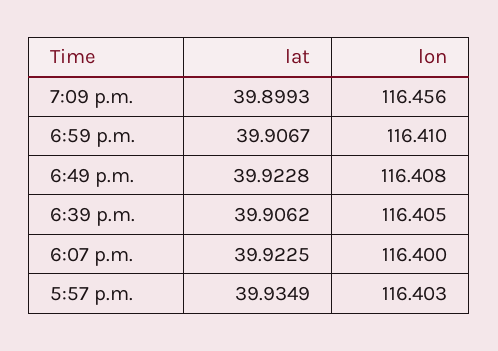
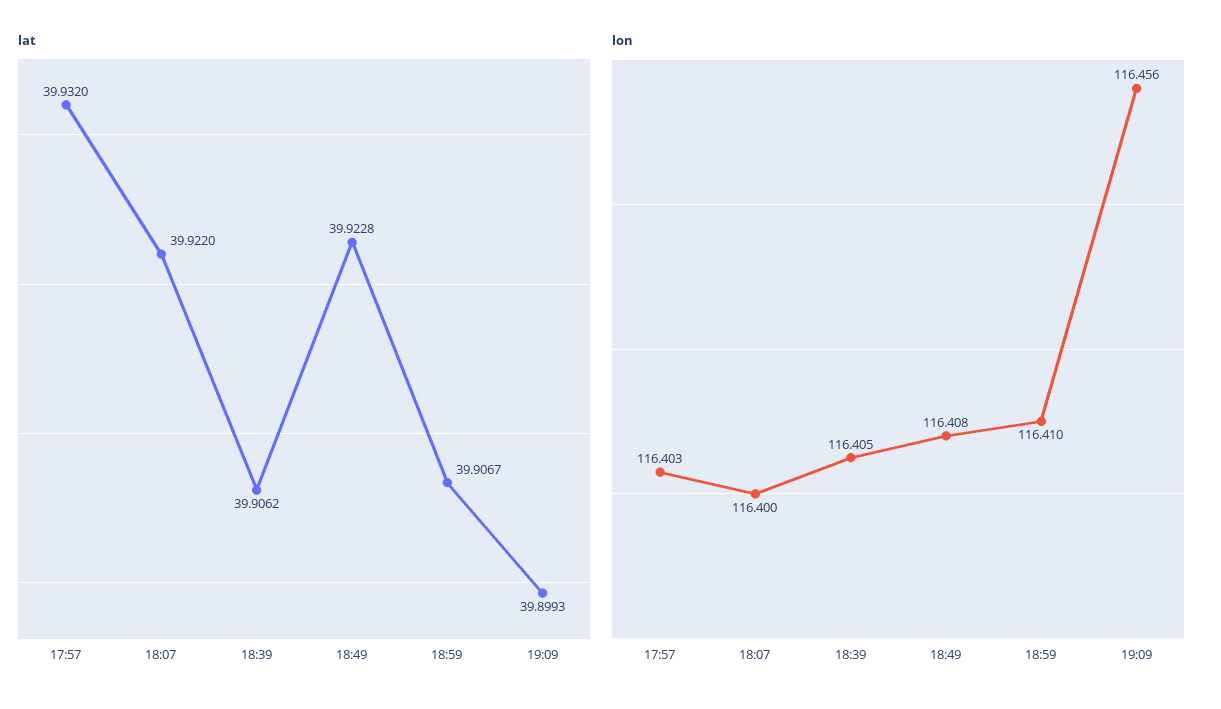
  {
    "lat": {
      "7:09 p.m.": 39.8993,
      "6:59 p.m.": 39.9067,
      "6:49 p.m.": 39.9228,
      "6:39 p.m.": 39.9062,
-     "6:07 p.m.": 39.9225,
+     "6:07 p.m.": 39.922,
-     "5:57 p.m.": 39.9349
+     "5:57 p.m.": 39.932
    },
    "lon": {
      "7:09 p.m.": 116.456,
      "6:59 p.m.": 116.41,
      "6:49 p.m.": 116.408,
      "6:39 p.m.": 116.405,
      "6:07 p.m.": 116.4,
      "5:57 p.m.": 116.403
    }
  }

